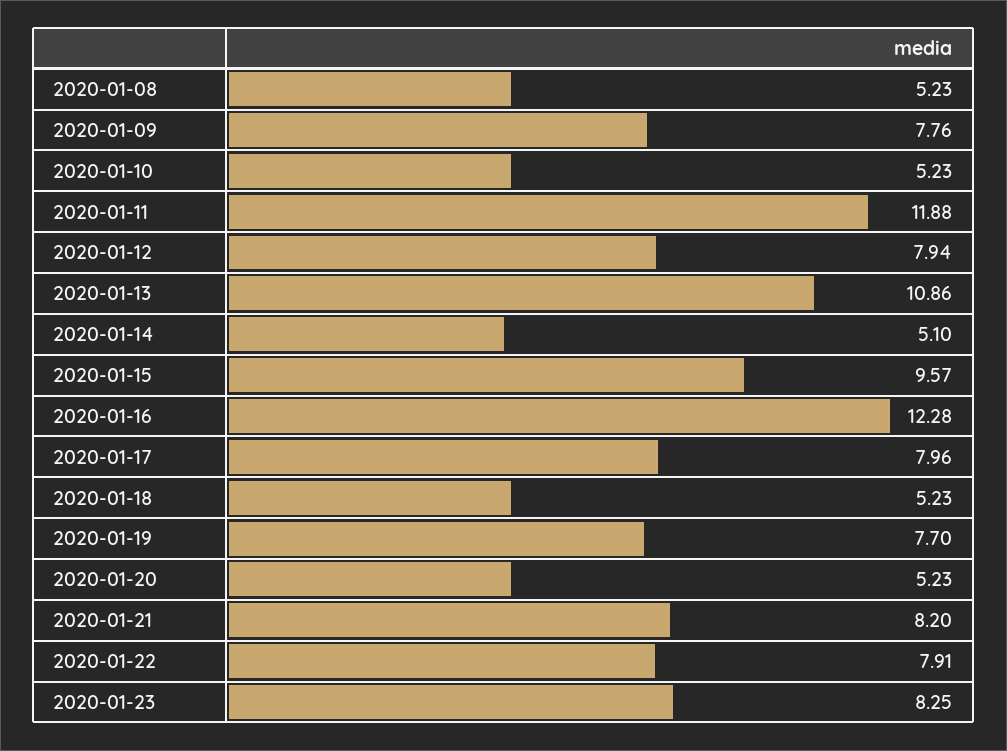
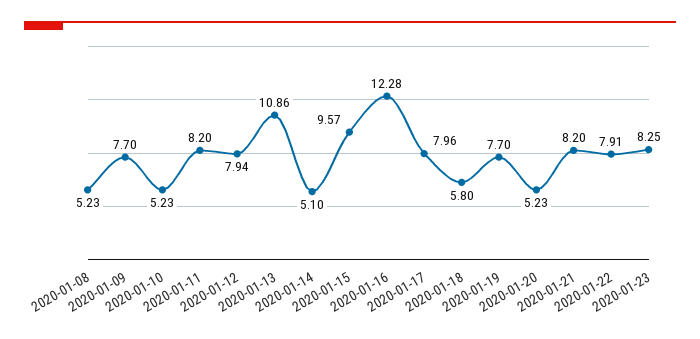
  {
    "2020-01-08": 5.23,
-   "2020-01-09": 7.76,
+   "2020-01-09": 7.7,
    "2020-01-10": 5.23,
-   "2020-01-11": 11.88,
+   "2020-01-11": 8.2,
    "2020-01-12": 7.94,
    "2020-01-13": 10.86,
    "2020-01-14": 5.1,
    "2020-01-15": 9.57,
    "2020-01-16": 12.28,
    "2020-01-17": 7.96,
-   "2020-01-18": 5.23,
+   "2020-01-18": 5.8,
    "2020-01-19": 7.7,
    "2020-01-20": 5.23,
    "2020-01-21": 8.2,
    "2020-01-22": 7.91,
    "2020-01-23": 8.25
  }

